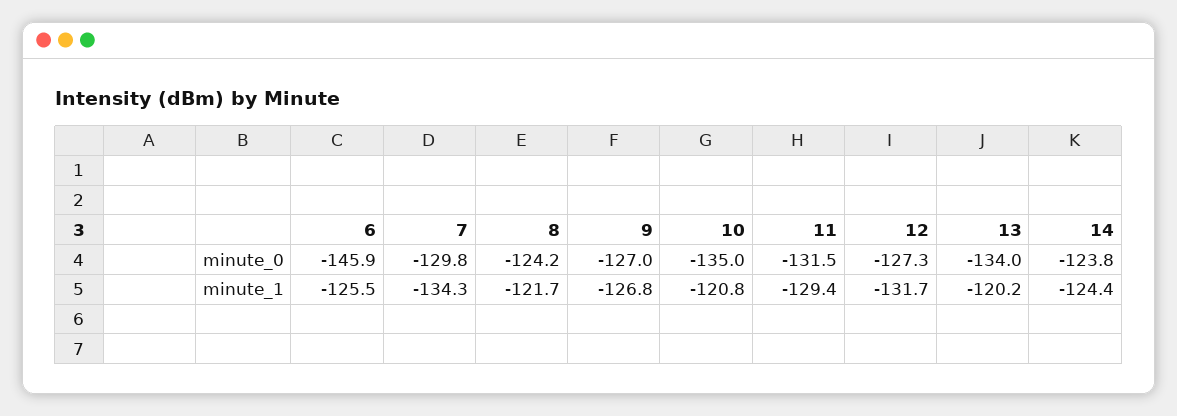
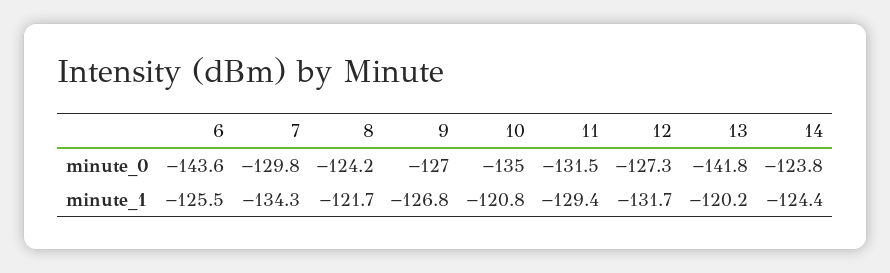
  {
    "6": {
-     "minute_0": -145.9,
+     "minute_0": -143.6,
      "minute_1": -125.5
    },
    "7": {
      "minute_0": -129.8,
      "minute_1": -134.3
    },
    "8": {
      "minute_0": -124.2,
      "minute_1": -121.7
    },
    "9": {
      "minute_0": -127,
      "minute_1": -126.8
    },
    "10": {
      "minute_0": -135,
      "minute_1": -120.8
    },
    "11": {
      "minute_0": -131.5,
      "minute_1": -129.4
    },
    "12": {
      "minute_0": -127.3,
      "minute_1": -131.7
    },
    "13": {
-     "minute_0": -134,
+     "minute_0": -141.8,
      "minute_1": -120.2
    },
    "14": {
      "minute_0": -123.8,
      "minute_1": -124.4
    }
  }

